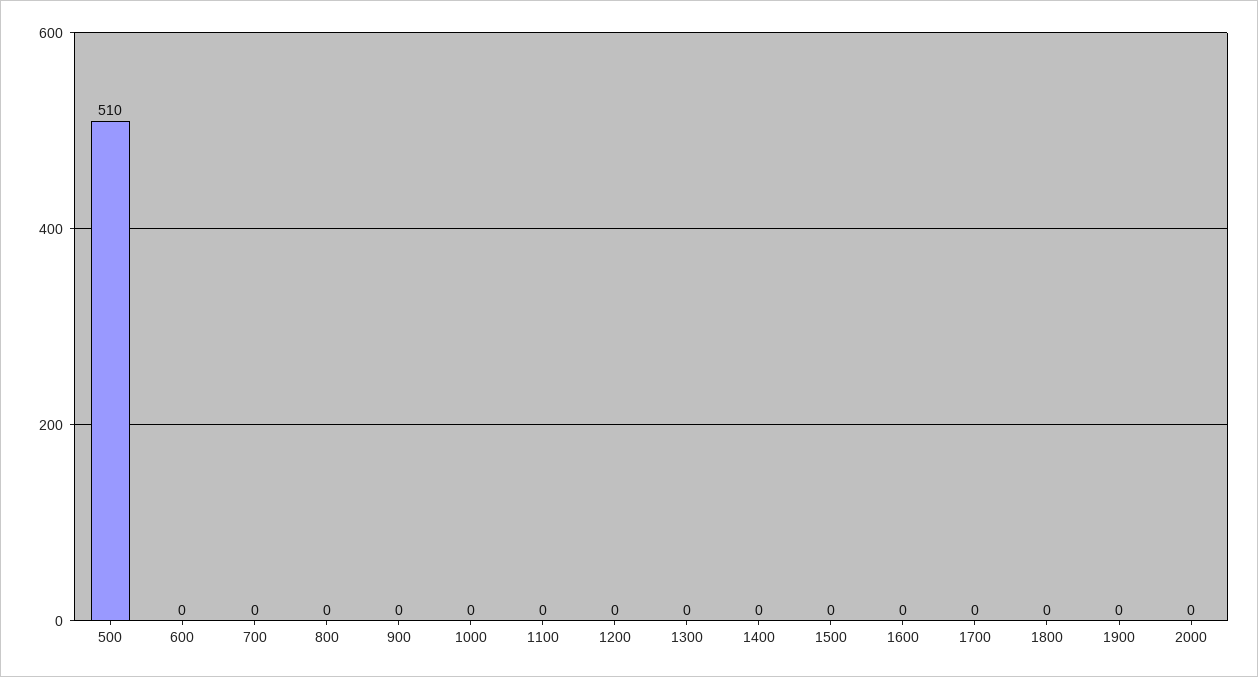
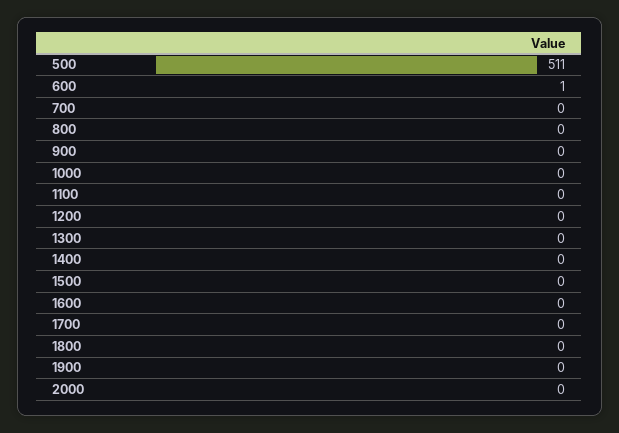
  {
-   "500": 510,
+   "500": 511,
-   "600": 0,
+   "600": 1,
    "700": 0,
    "800": 0,
    "900": 0,
    "1000": 0,
    "1100": 0,
    "1200": 0,
    "1300": 0,
    "1400": 0,
    "1500": 0,
    "1600": 0,
    "1700": 0,
    "1800": 0,
    "1900": 0,
    "2000": 0
  }

